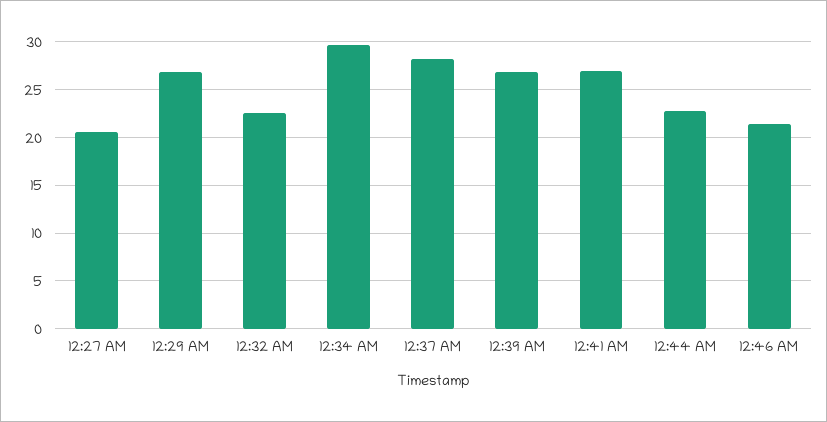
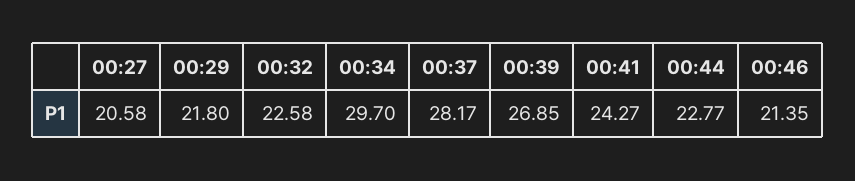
  {
    "12:27 AM": 20.58,
-   "12:29 AM": 27,
+   "12:29 AM": 21.8,
    "12:32 AM": 22.58,
    "12:34 AM": 29.7,
    "12:37 AM": 28.17,
    "12:39 AM": 26.85,
-   "12:41 AM": 27,
+   "12:41 AM": 24.27,
    "12:44 AM": 22.77,
    "12:46 AM": 21.35
  }

